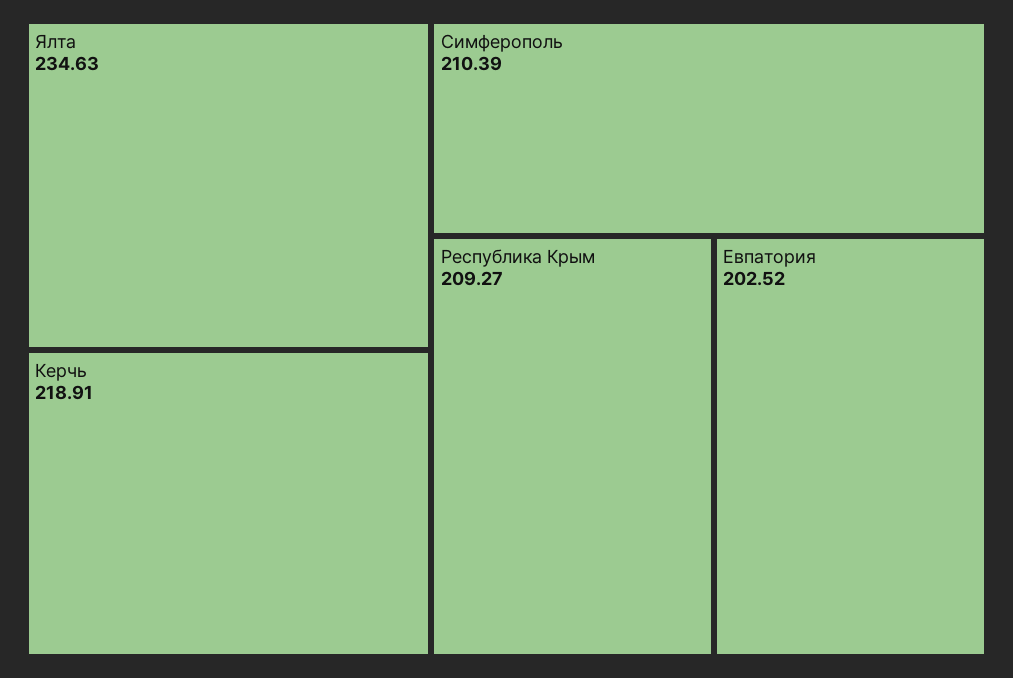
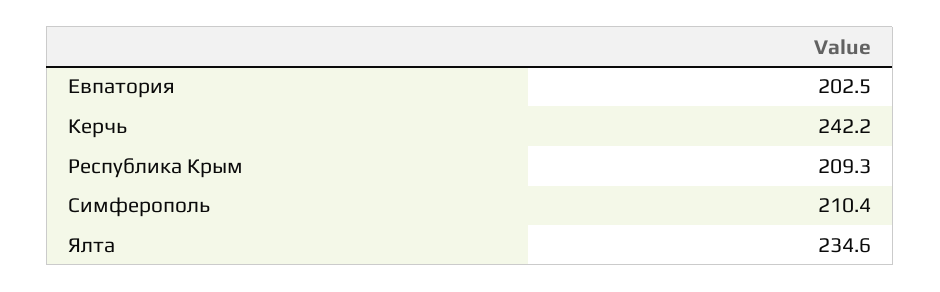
  {
    "Ялта": 234.63,
-   "Керчь": 218.91,
+   "Керчь": 242.2,
    "Симферополь": 210.39,
    "Республика Крым": 209.27,
    "Евпатория": 202.52
  }

